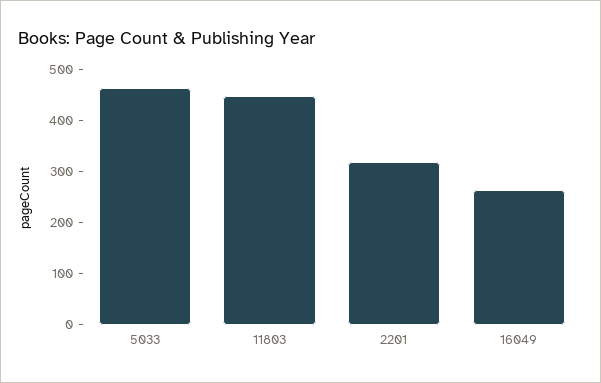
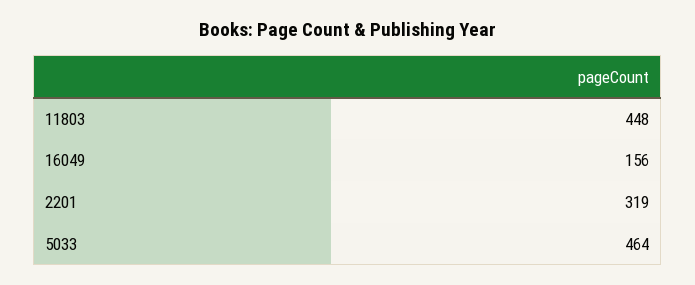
  {
    "5033": 464,
    "11803": 448,
    "2201": 319,
-   "16049": 260
+   "16049": 156
  }

